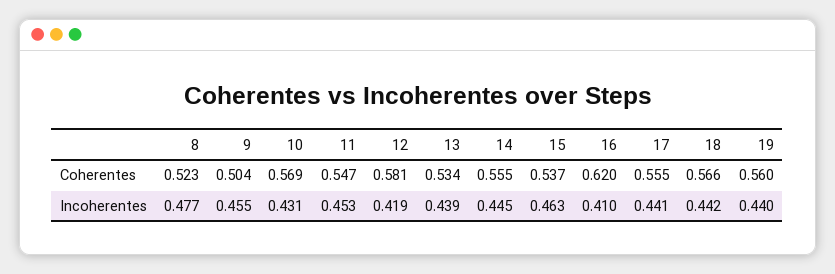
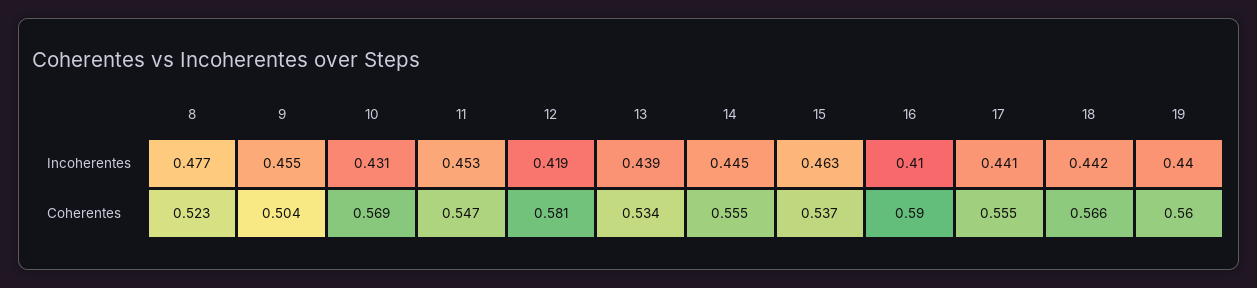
  {
    "8": {
      "Coherentes": 0.523,
      "Incoherentes": 0.477
    },
    "9": {
      "Coherentes": 0.504,
      "Incoherentes": 0.455
    },
    "10": {
      "Coherentes": 0.569,
      "Incoherentes": 0.431
    },
    "11": {
      "Coherentes": 0.547,
      "Incoherentes": 0.453
    },
    "12": {
      "Coherentes": 0.581,
      "Incoherentes": 0.419
    },
    "13": {
      "Coherentes": 0.534,
      "Incoherentes": 0.439
    },
    "14": {
      "Coherentes": 0.555,
      "Incoherentes": 0.445
    },
    "15": {
      "Coherentes": 0.537,
      "Incoherentes": 0.463
    },
    "16": {
-     "Coherentes": 0.62,
+     "Coherentes": 0.59,
      "Incoherentes": 0.41
    },
    "17": {
      "Coherentes": 0.555,
      "Incoherentes": 0.441
    },
    "18": {
      "Coherentes": 0.566,
      "Incoherentes": 0.442
    },
    "19": {
      "Coherentes": 0.56,
      "Incoherentes": 0.44
    }
  }

